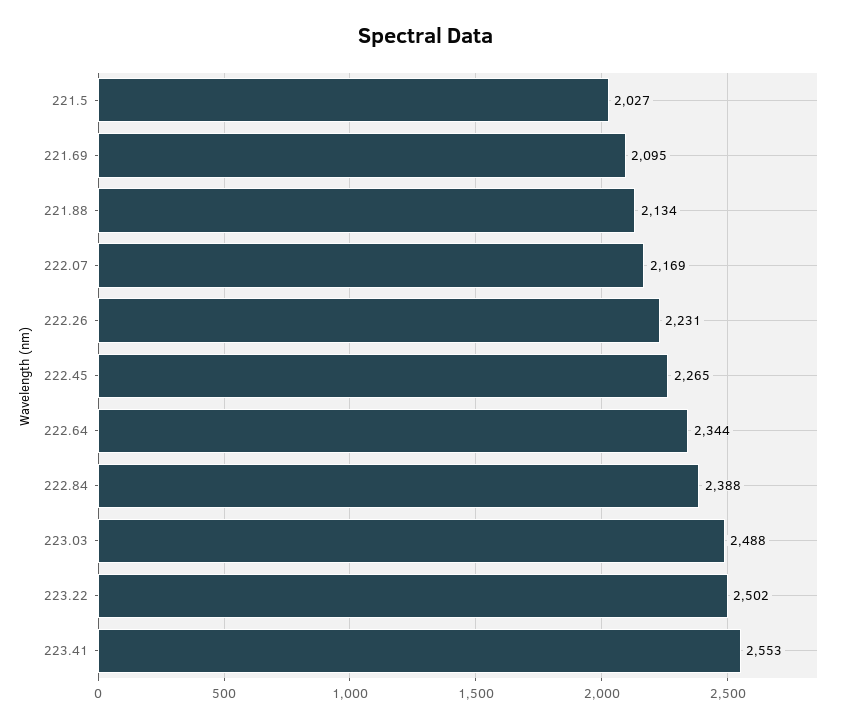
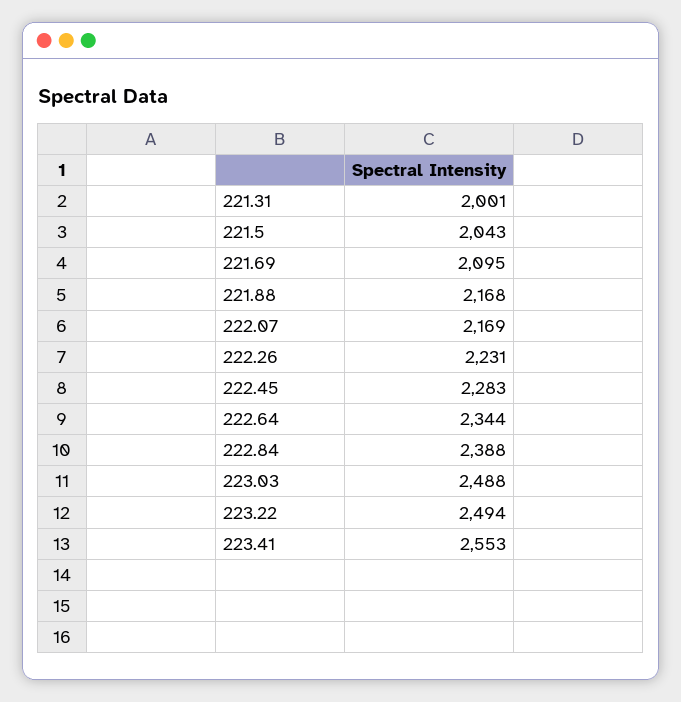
  {
-   "221.5": 2027,
+   "221.5": 2043,
    "221.69": 2095,
-   "221.88": 2134,
+   "221.88": 2168,
    "222.07": 2169,
    "222.26": 2231,
-   "222.45": 2265,
+   "222.45": 2283,
    "222.64": 2344,
    "222.84": 2388,
    "223.03": 2488,
-   "223.22": 2502,
+   "223.22": 2494,
-   "223.41": 2553
+   "223.41": 2553,
+   "221.31": 2001
  }

